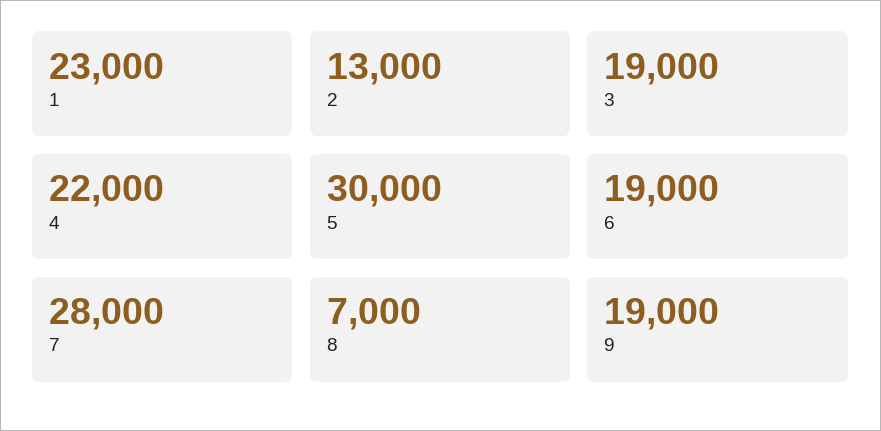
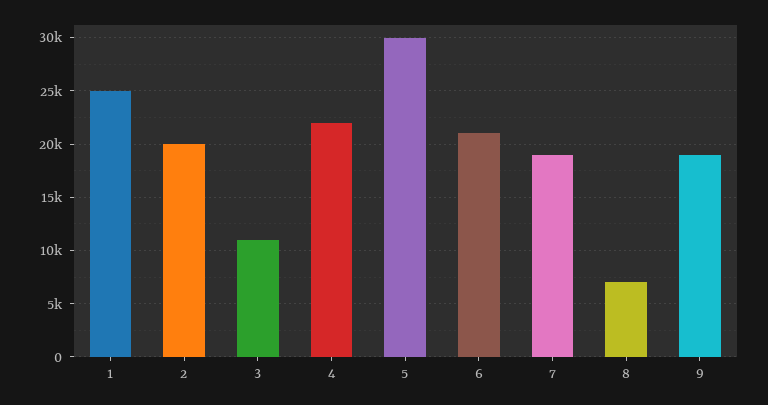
  {
-   "1": 23000,
+   "1": 25000,
-   "2": 13000,
+   "2": 20000,
-   "3": 19000,
+   "3": 11000,
    "4": 22000,
    "5": 30000,
-   "6": 19000,
+   "6": 21000,
-   "7": 28000,
+   "7": 19000,
    "8": 7000,
    "9": 19000
  }

